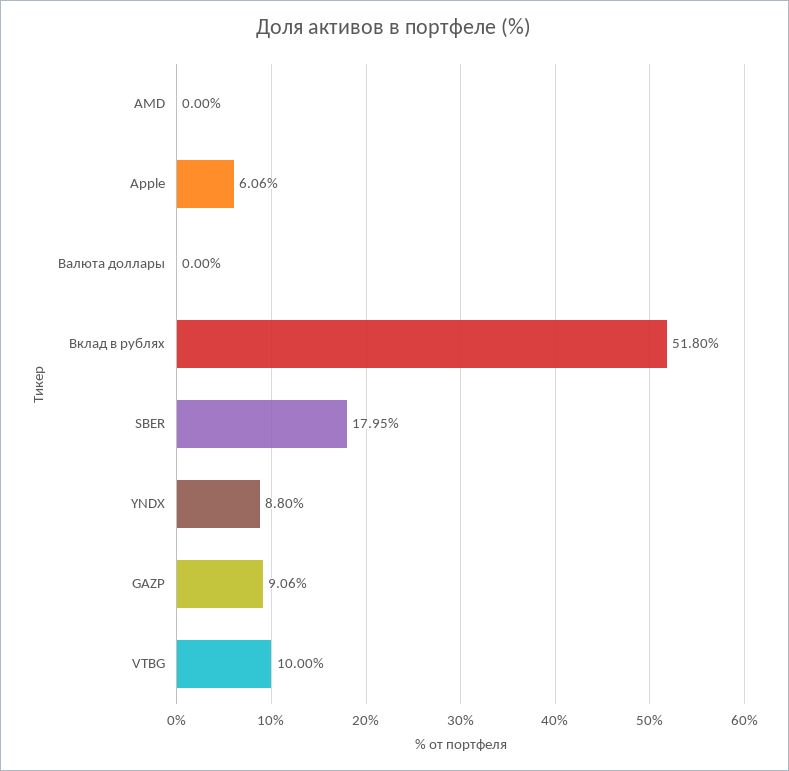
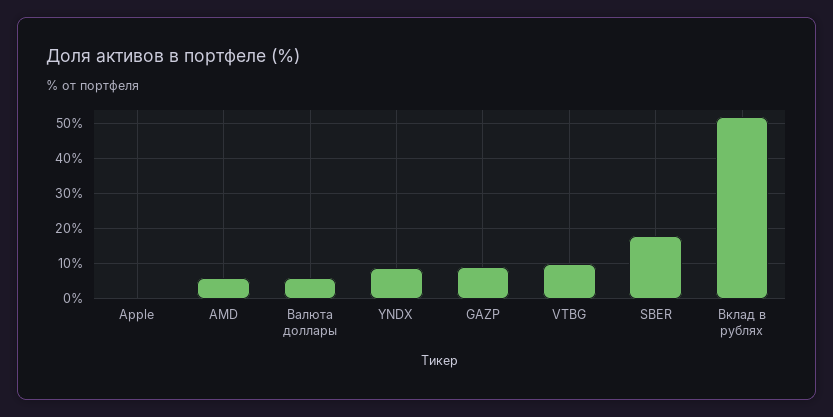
  {
-   "AMD": 0,
+   "AMD": 6,
-   "Apple": 6.06,
+   "Apple": 0,
-   "Валюта доллары": 0,
+   "Валюта доллары": 6,
    "Вклад в рублях": 51.8,
    "SBER": 17.95,
    "YNDX": 8.8,
    "GAZP": 9.06,
    "VTBG": 10
  }

